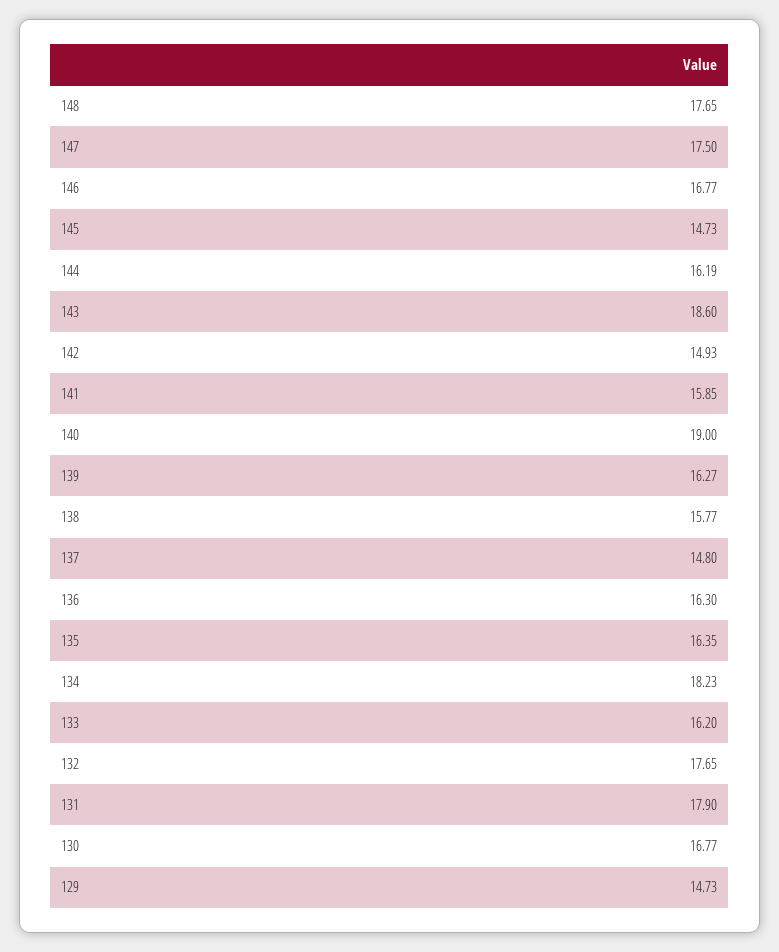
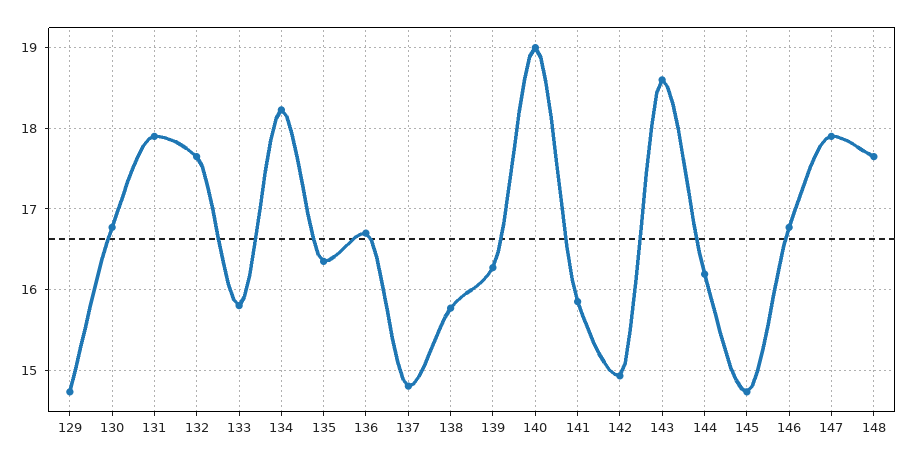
  {
    "148": 17.65,
-   "147": 17.5,
+   "147": 17.9,
    "146": 16.77,
    "145": 14.73,
    "144": 16.19,
    "143": 18.6,
    "142": 14.93,
    "141": 15.85,
    "140": 19,
    "139": 16.27,
    "138": 15.77,
    "137": 14.8,
-   "136": 16.3,
+   "136": 16.7,
    "135": 16.35,
    "134": 18.23,
-   "133": 16.2,
+   "133": 15.8,
    "132": 17.65,
    "131": 17.9,
    "130": 16.77,
    "129": 14.73
  }

